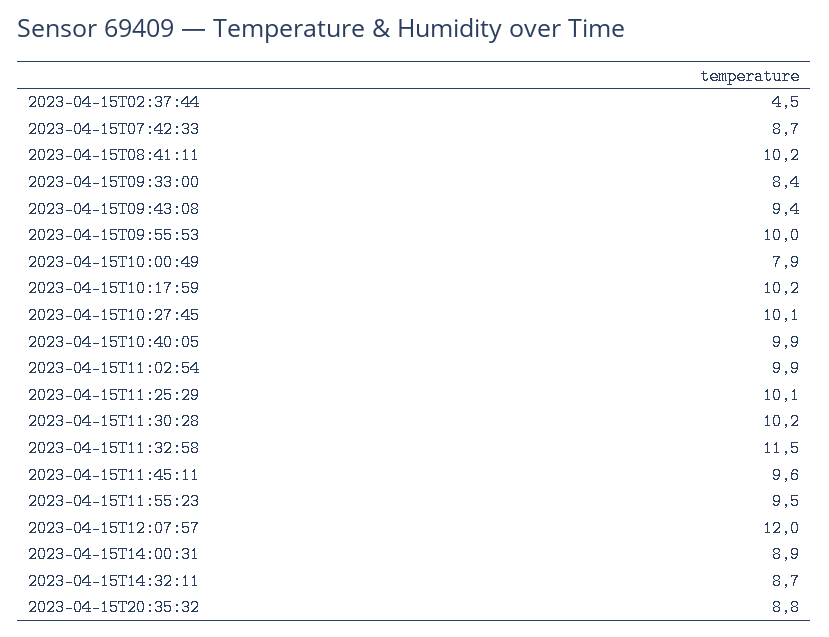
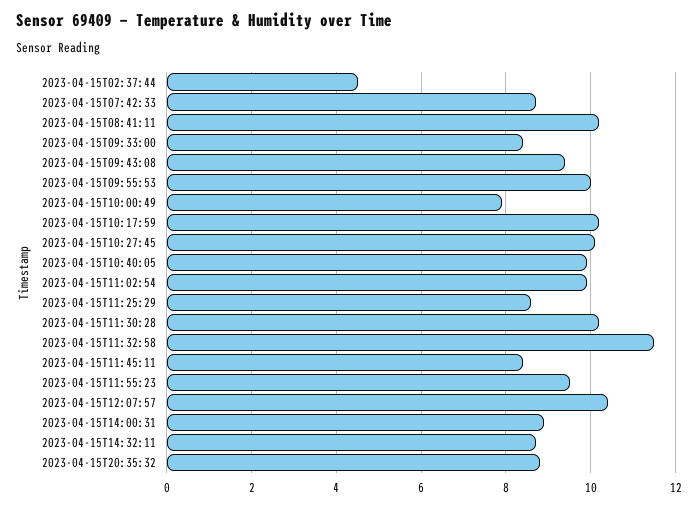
  {
    "2023-04-15T02:37:44": 4.5,
    "2023-04-15T07:42:33": 8.7,
    "2023-04-15T08:41:11": 10.2,
    "2023-04-15T09:33:00": 8.4,
    "2023-04-15T09:43:08": 9.4,
    "2023-04-15T09:55:53": 10,
    "2023-04-15T10:00:49": 7.9,
    "2023-04-15T10:17:59": 10.2,
    "2023-04-15T10:27:45": 10.1,
    "2023-04-15T10:40:05": 9.9,
    "2023-04-15T11:02:54": 9.9,
-   "2023-04-15T11:25:29": 10.1,
+   "2023-04-15T11:25:29": 8.5,
    "2023-04-15T11:30:28": 10.2,
    "2023-04-15T11:32:58": 11.5,
-   "2023-04-15T11:45:11": 9.6,
+   "2023-04-15T11:45:11": 8.5,
    "2023-04-15T11:55:23": 9.5,
-   "2023-04-15T12:07:57": 12,
+   "2023-04-15T12:07:57": 10.5,
    "2023-04-15T14:00:31": 8.9,
    "2023-04-15T14:32:11": 8.7,
    "2023-04-15T20:35:32": 8.8
  }

